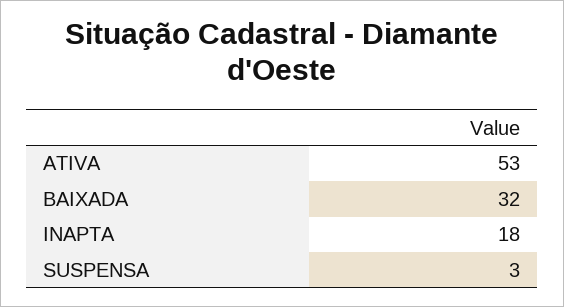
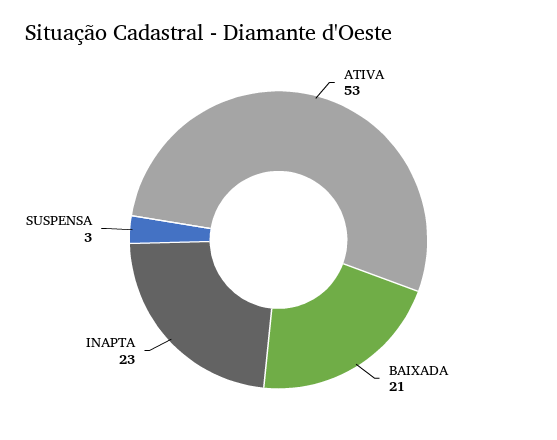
  {
    "ATIVA": 53,
-   "BAIXADA": 32,
+   "BAIXADA": 21,
-   "INAPTA": 18,
+   "INAPTA": 23,
    "SUSPENSA": 3
  }

